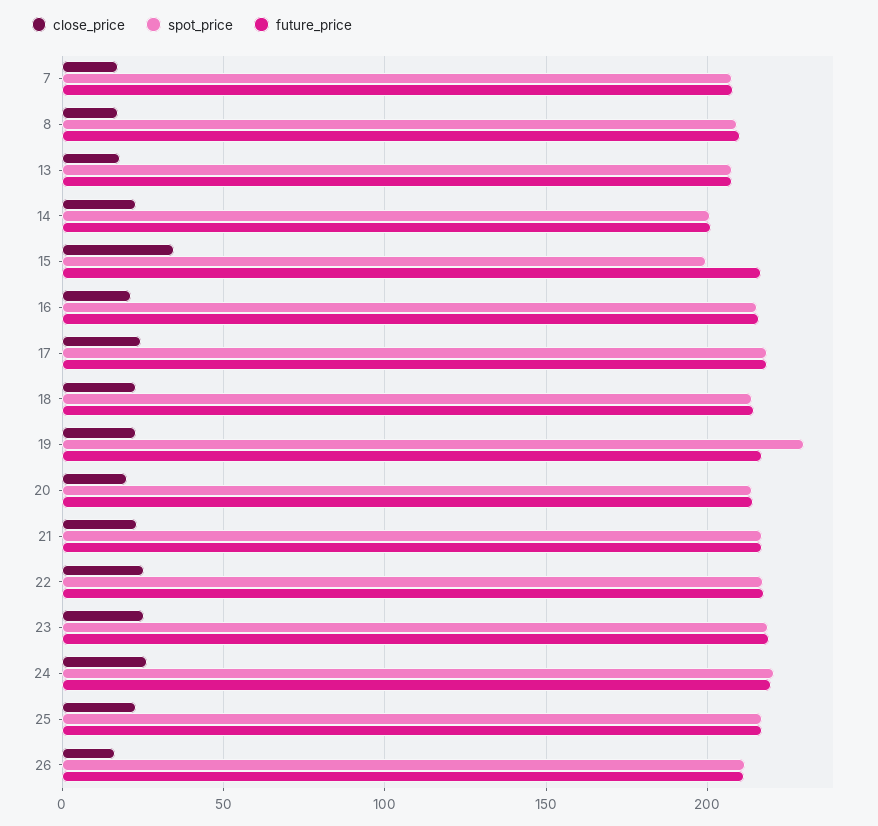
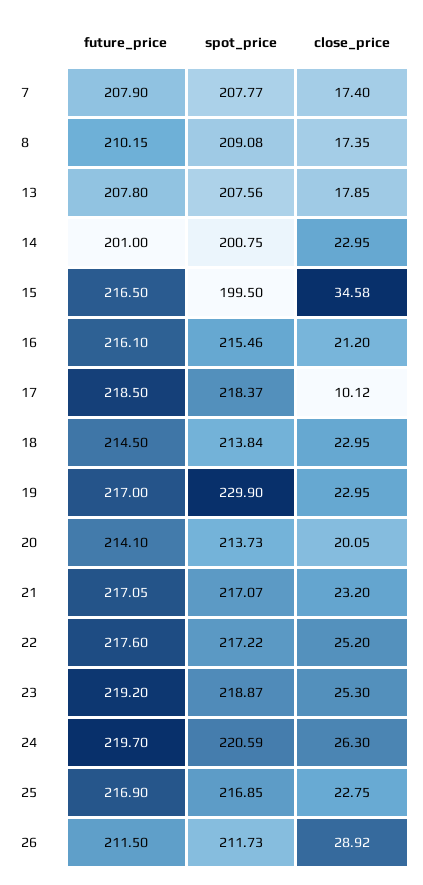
  {
    "close_price": {
      "7": 17.4,
      "8": 17.35,
      "13": 17.85,
      "14": 22.95,
      "15": 34.58,
      "16": 21.2,
-     "17": 25,
+     "17": 10.12,
      "18": 22.95,
      "19": 22.95,
      "20": 20.05,
      "21": 23.2,
      "22": 25.2,
      "23": 25.3,
      "24": 26.3,
      "25": 22.75,
-     "26": 15
+     "26": 28.92
    },
    "spot_price": {
      "7": 207.77,
      "8": 209.08,
      "13": 207.56,
      "14": 200.75,
      "15": 199.5,
      "16": 215.46,
      "17": 218.37,
      "18": 213.84,
      "19": 229.9,
      "20": 213.73,
      "21": 217.07,
      "22": 217.22,
      "23": 218.87,
      "24": 220.59,
      "25": 216.85,
      "26": 211.73
    },
    "future_price": {
      "7": 207.9,
      "8": 210.15,
      "13": 207.8,
      "14": 201,
      "15": 216.5,
      "16": 216.1,
      "17": 218.5,
      "18": 214.5,
      "19": 217,
      "20": 214.1,
      "21": 217.05,
      "22": 217.6,
      "23": 219.2,
      "24": 219.7,
      "25": 216.9,
      "26": 211.5
    }
  }

